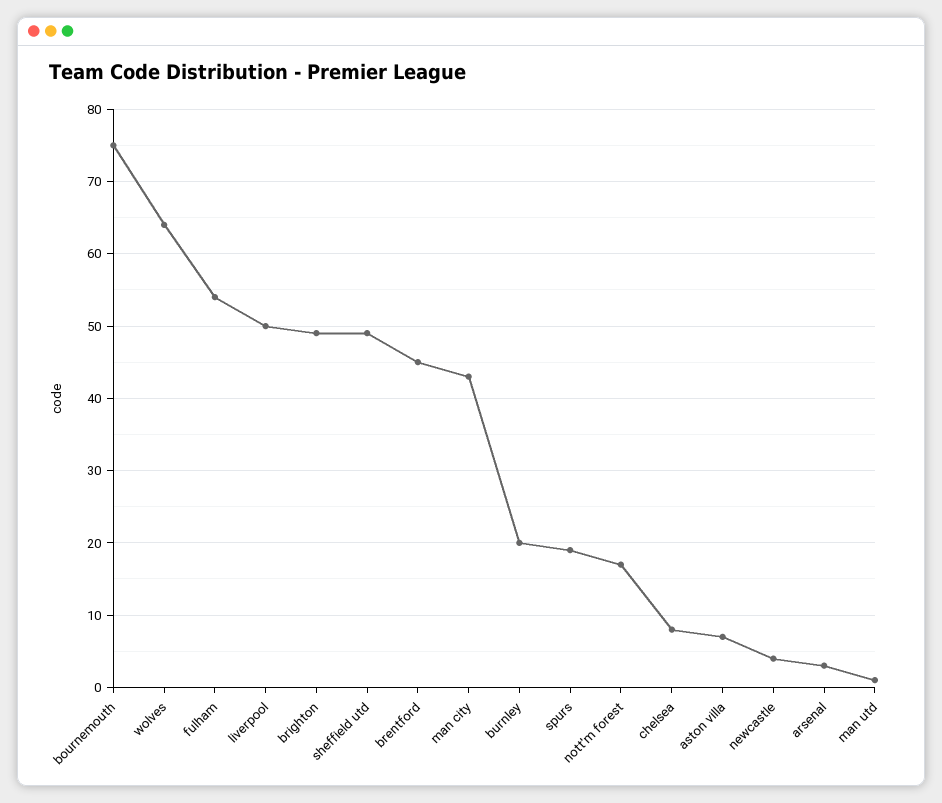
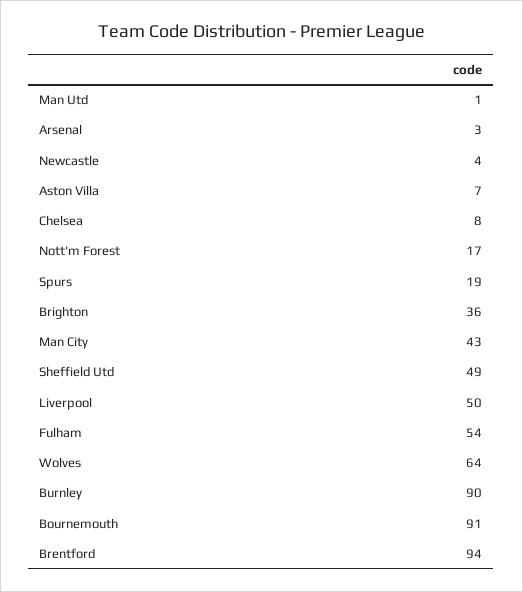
  {
-   "bournemouth": 75,
+   "bournemouth": 91,
    "wolves": 64,
    "fulham": 54,
    "liverpool": 50,
-   "brighton": 49,
+   "brighton": 36,
    "sheffield utd": 49,
-   "brentford": 45,
+   "brentford": 94,
    "man city": 43,
-   "burnley": 20,
+   "burnley": 90,
    "spurs": 19,
    "nott'm forest": 17,
    "chelsea": 8,
    "aston villa": 7,
    "newcastle": 4,
    "arsenal": 3,
    "man utd": 1
  }

